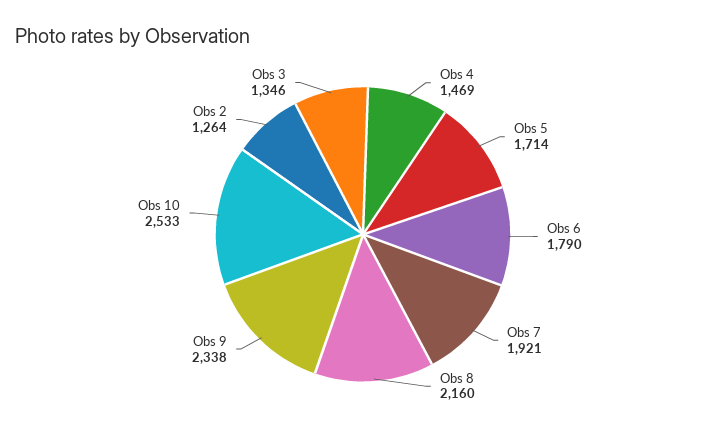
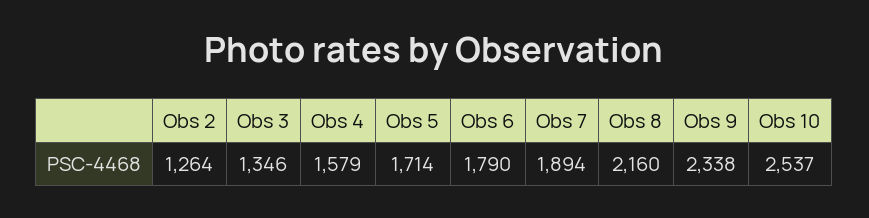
  {
-   "Obs 4": 1469,
+   "Obs 4": 1579,
    "Obs 5": 1714,
    "Obs 6": 1790,
-   "Obs 7": 1921,
+   "Obs 7": 1894,
    "Obs 8": 2160,
    "Obs 9": 2338,
-   "Obs 10": 2533,
+   "Obs 10": 2537,
    "Obs 2": 1264,
    "Obs 3": 1346
  }

